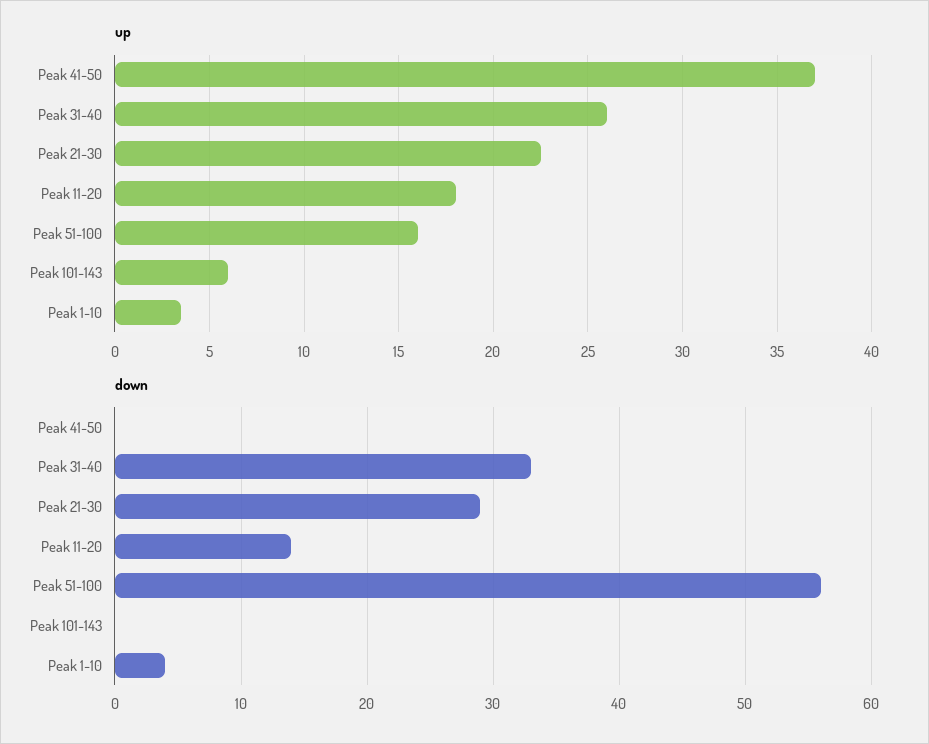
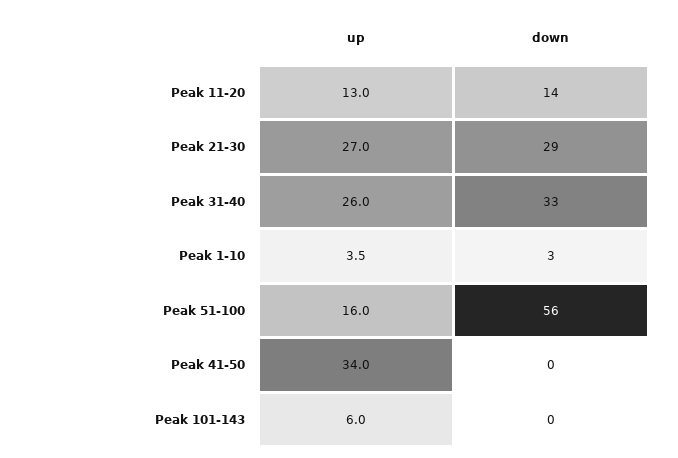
  {
    "up": {
-     "Peak 41-50": 37,
+     "Peak 41-50": 34,
      "Peak 31-40": 26,
-     "Peak 21-30": 22.5,
+     "Peak 21-30": 27,
-     "Peak 11-20": 18,
+     "Peak 11-20": 13,
      "Peak 51-100": 16,
      "Peak 101-143": 6,
      "Peak 1-10": 3.5
    },
    "down": {
      "Peak 41-50": 0,
      "Peak 31-40": 33,
      "Peak 21-30": 29,
      "Peak 11-20": 14,
      "Peak 51-100": 56,
      "Peak 101-143": 0,
-     "Peak 1-10": 4
+     "Peak 1-10": 3
    }
  }

